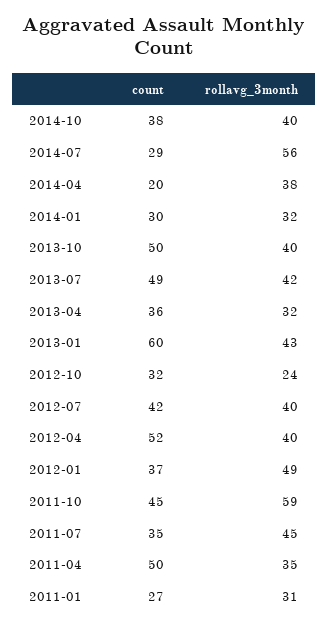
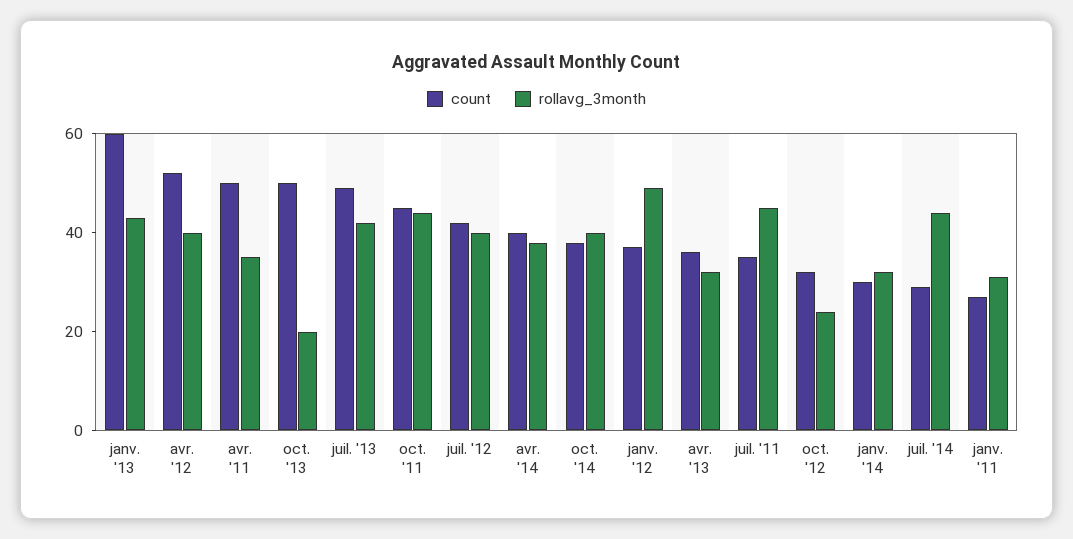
  {
    "count": {
      "2014-10": 38,
      "2014-07": 29,
-     "2014-04": 20,
+     "2014-04": 40,
      "2014-01": 30,
      "2013-10": 50,
      "2013-07": 49,
      "2013-04": 36,
      "2013-01": 60,
      "2012-10": 32,
      "2012-07": 42,
      "2012-04": 52,
      "2012-01": 37,
      "2011-10": 45,
      "2011-07": 35,
      "2011-04": 50,
      "2011-01": 27
    },
    "rollavg_3month": {
      "2014-10": 40,
-     "2014-07": 56,
+     "2014-07": 45,
      "2014-04": 38,
      "2014-01": 32,
-     "2013-10": 40,
+     "2013-10": 20,
      "2013-07": 42,
      "2013-04": 32,
      "2013-01": 43,
      "2012-10": 24,
      "2012-07": 40,
      "2012-04": 40,
      "2012-01": 49,
-     "2011-10": 59,
+     "2011-10": 45,
      "2011-07": 45,
      "2011-04": 35,
      "2011-01": 31
    }
  }

